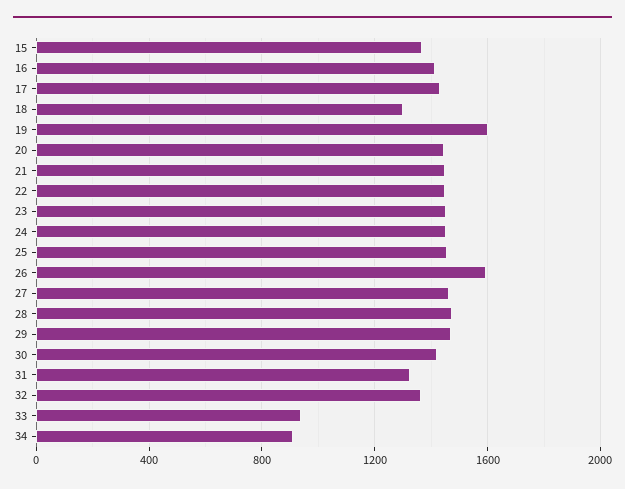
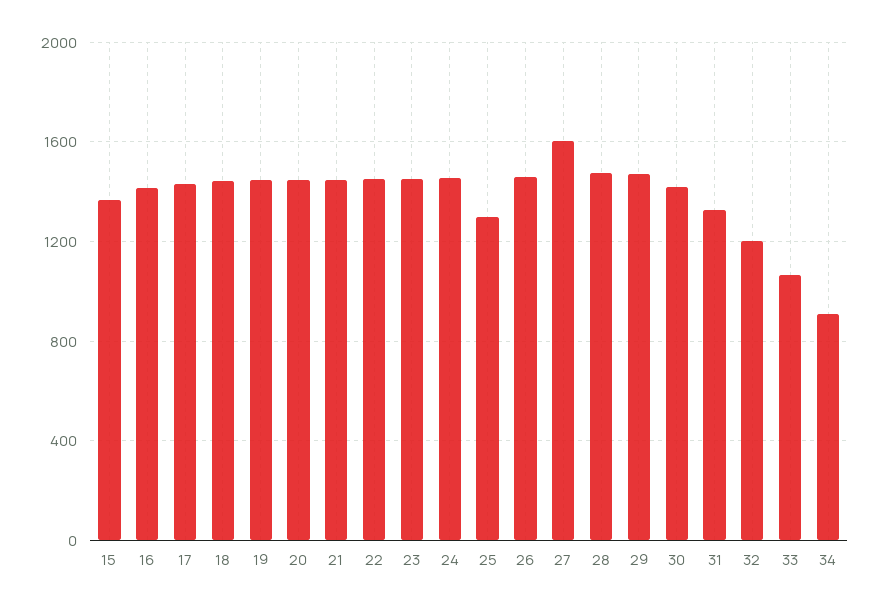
  {
    "15": 1350,
    "16": 1400,
    "17": 1450,
-   "18": 1300,
+   "18": 1450,
-   "19": 1600,
+   "19": 1450,
    "20": 1450,
    "21": 1450,
    "22": 1450,
    "23": 1450,
    "24": 1450,
-   "25": 1450,
+   "25": 1300,
-   "26": 1600,
+   "26": 1450,
-   "27": 1450,
+   "27": 1600,
    "28": 1450,
    "29": 1450,
    "30": 1400,
    "31": 1350,
-   "32": 1350,
+   "32": 1200,
-   "33": 950,
+   "33": 1050,
    "34": 900
  }

